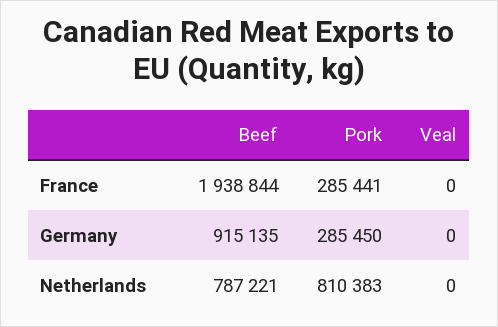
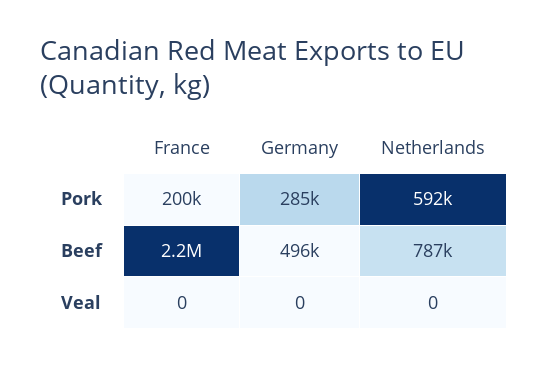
  {
    "Beef": {
-     "France": 1938844,
+     "France": 2200000,
-     "Germany": 915135,
+     "Germany": 496000,
      "Netherlands": 787221
    },
    "Pork": {
-     "France": 285441,
+     "France": 200000,
      "Germany": 285450,
-     "Netherlands": 810383
+     "Netherlands": 592000
    },
    "Veal": {
      "France": 0,
      "Germany": 0,
      "Netherlands": 0
    }
  }

